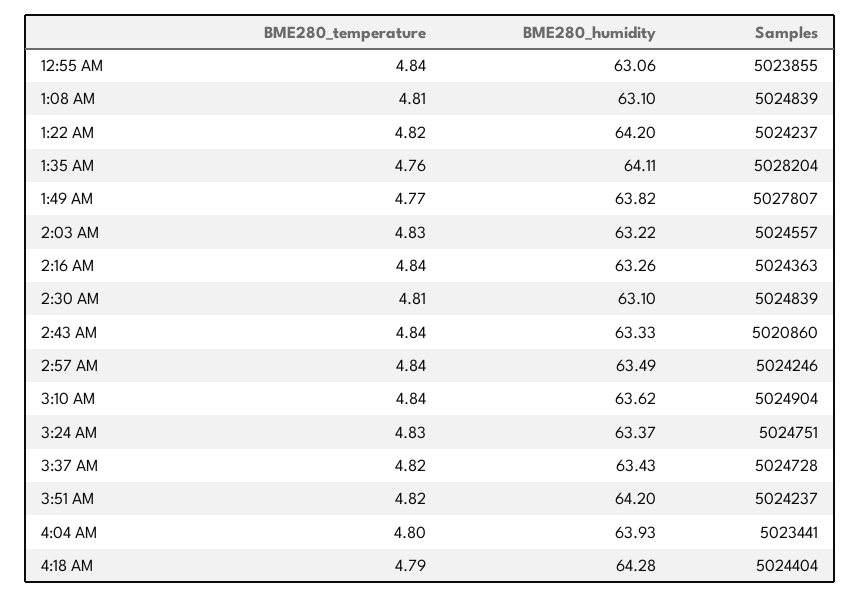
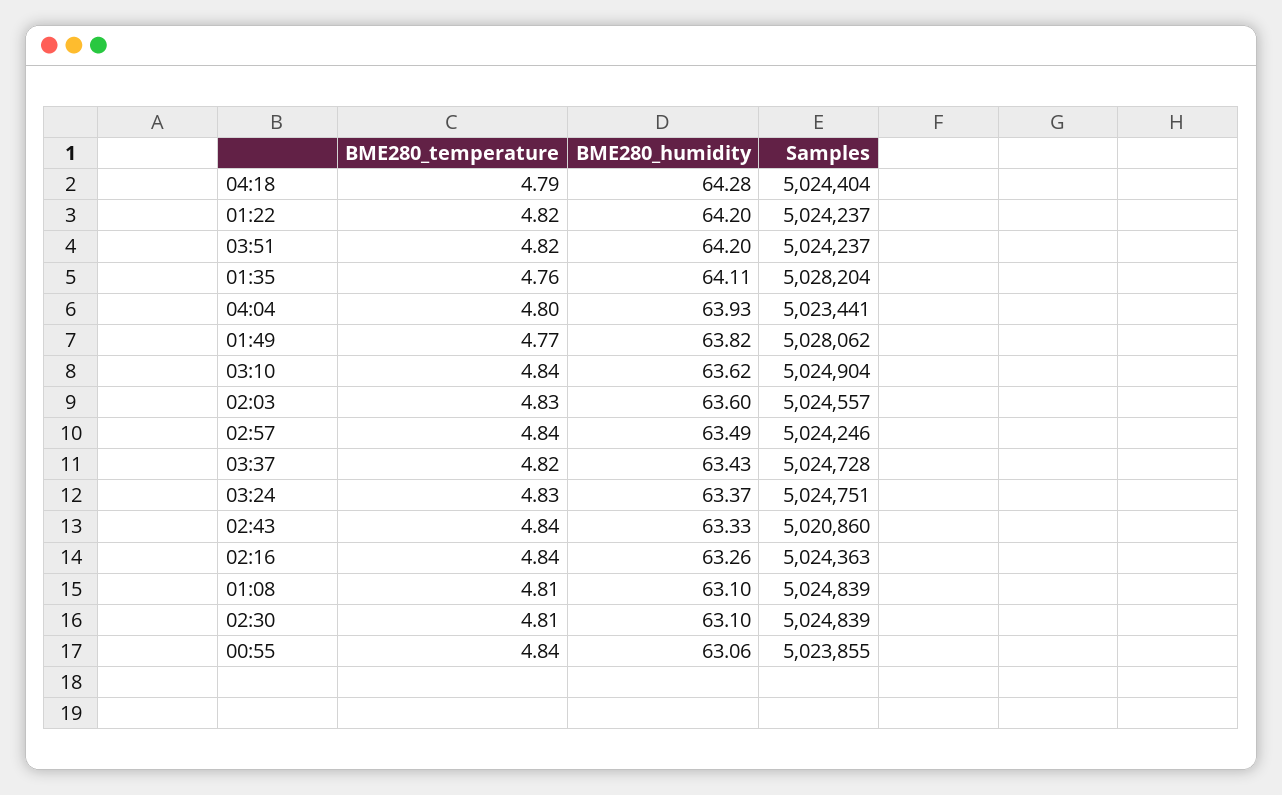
  {
    "BME280_temperature": {
      "12:55 AM": 4.84,
      "1:08 AM": 4.81,
      "1:22 AM": 4.82,
      "1:35 AM": 4.76,
      "1:49 AM": 4.77,
      "2:03 AM": 4.83,
      "2:16 AM": 4.84,
      "2:30 AM": 4.81,
      "2:43 AM": 4.84,
      "2:57 AM": 4.84,
      "3:10 AM": 4.84,
      "3:24 AM": 4.83,
      "3:37 AM": 4.82,
      "3:51 AM": 4.82,
      "4:04 AM": 4.8,
      "4:18 AM": 4.79
    },
    "BME280_humidity": {
      "12:55 AM": 63.06,
      "1:08 AM": 63.1,
      "1:22 AM": 64.2,
      "1:35 AM": 64.11,
      "1:49 AM": 63.82,
-     "2:03 AM": 63.22,
+     "2:03 AM": 63.6,
      "2:16 AM": 63.26,
      "2:30 AM": 63.1,
      "2:43 AM": 63.33,
      "2:57 AM": 63.49,
      "3:10 AM": 63.62,
      "3:24 AM": 63.37,
      "3:37 AM": 63.43,
      "3:51 AM": 64.2,
      "4:04 AM": 63.93,
      "4:18 AM": 64.28
    },
    "Samples": {
      "12:55 AM": 5023855,
      "1:08 AM": 5024839,
      "1:22 AM": 5024237,
      "1:35 AM": 5028204,
-     "1:49 AM": 5027807,
+     "1:49 AM": 5028062,
      "2:03 AM": 5024557,
      "2:16 AM": 5024363,
      "2:30 AM": 5024839,
      "2:43 AM": 5020860,
      "2:57 AM": 5024246,
      "3:10 AM": 5024904,
      "3:24 AM": 5024751,
      "3:37 AM": 5024728,
      "3:51 AM": 5024237,
      "4:04 AM": 5023441,
      "4:18 AM": 5024404
    }
  }

